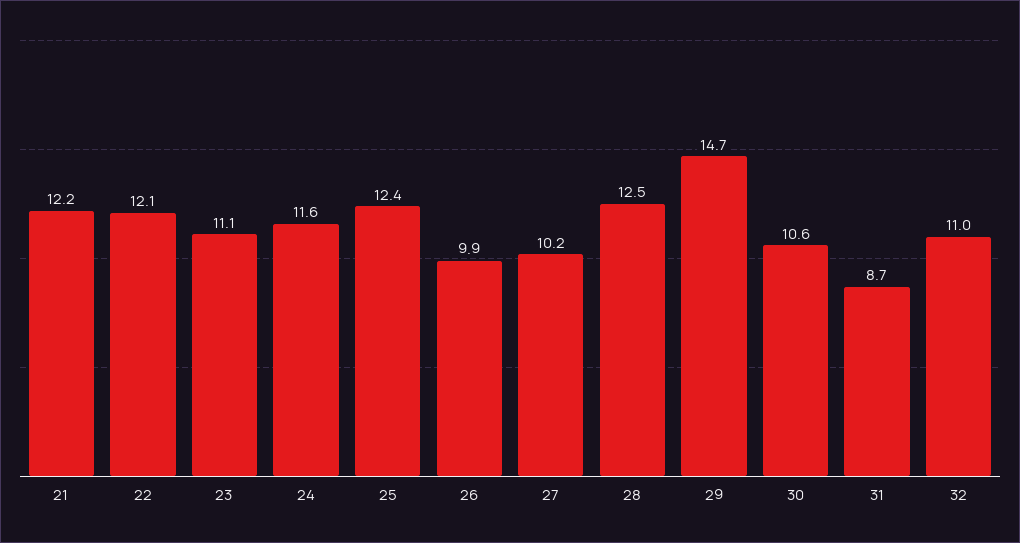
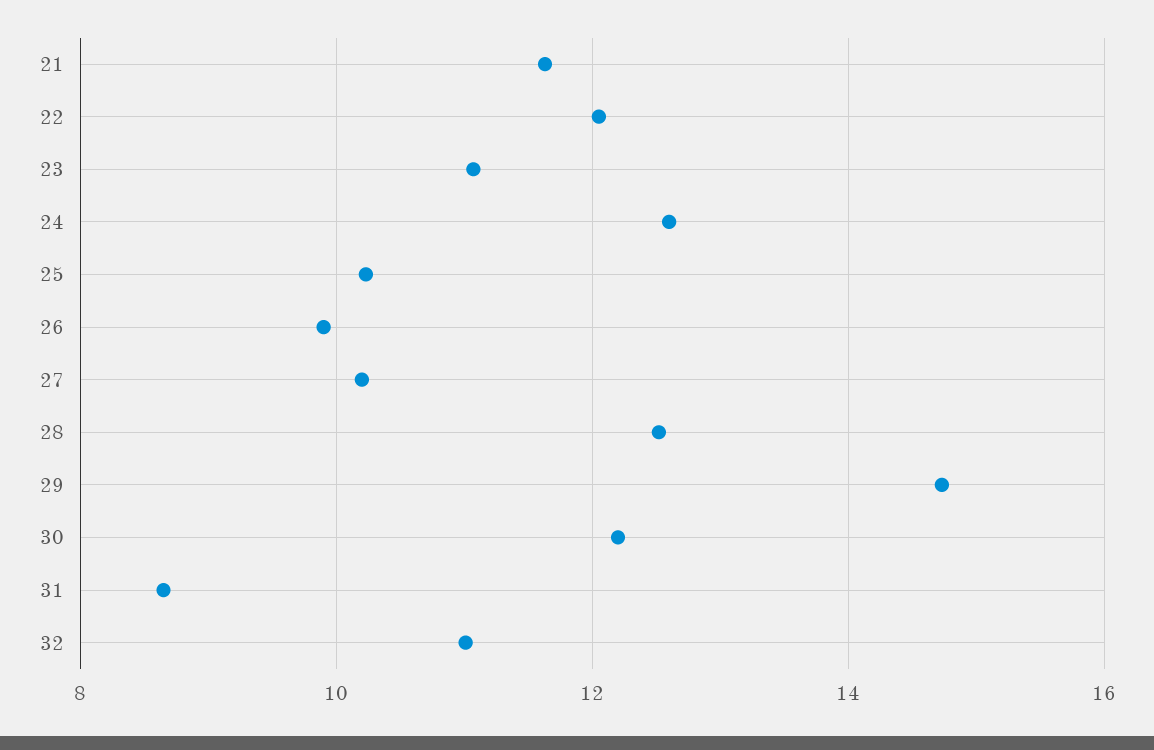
  {
-   "21": 12.2,
+   "21": 11.6,
    "22": 12.1,
    "23": 11.1,
-   "24": 11.6,
+   "24": 12.6,
-   "25": 12.4,
+   "25": 10.2,
    "26": 9.9,
    "27": 10.2,
    "28": 12.5,
    "29": 14.7,
-   "30": 10.6,
+   "30": 12.2,
    "31": 8.7,
    "32": 11
  }

